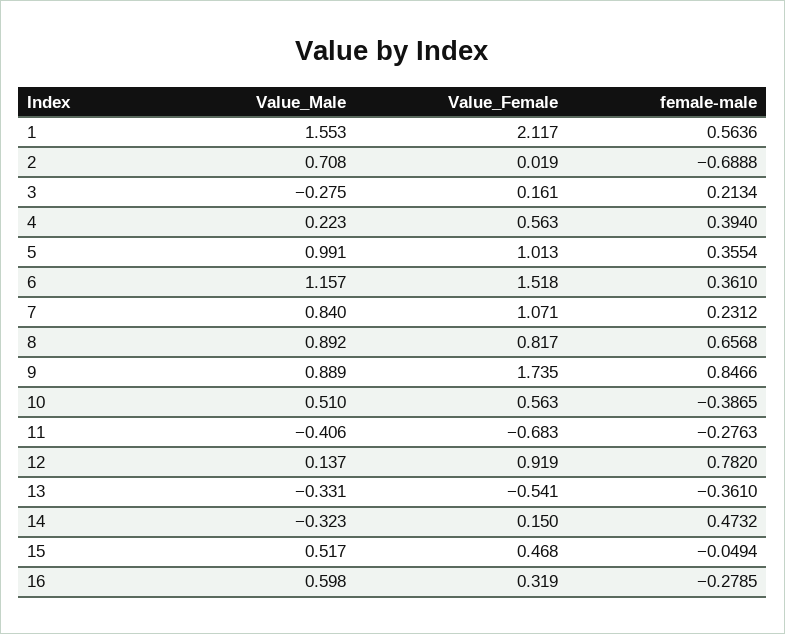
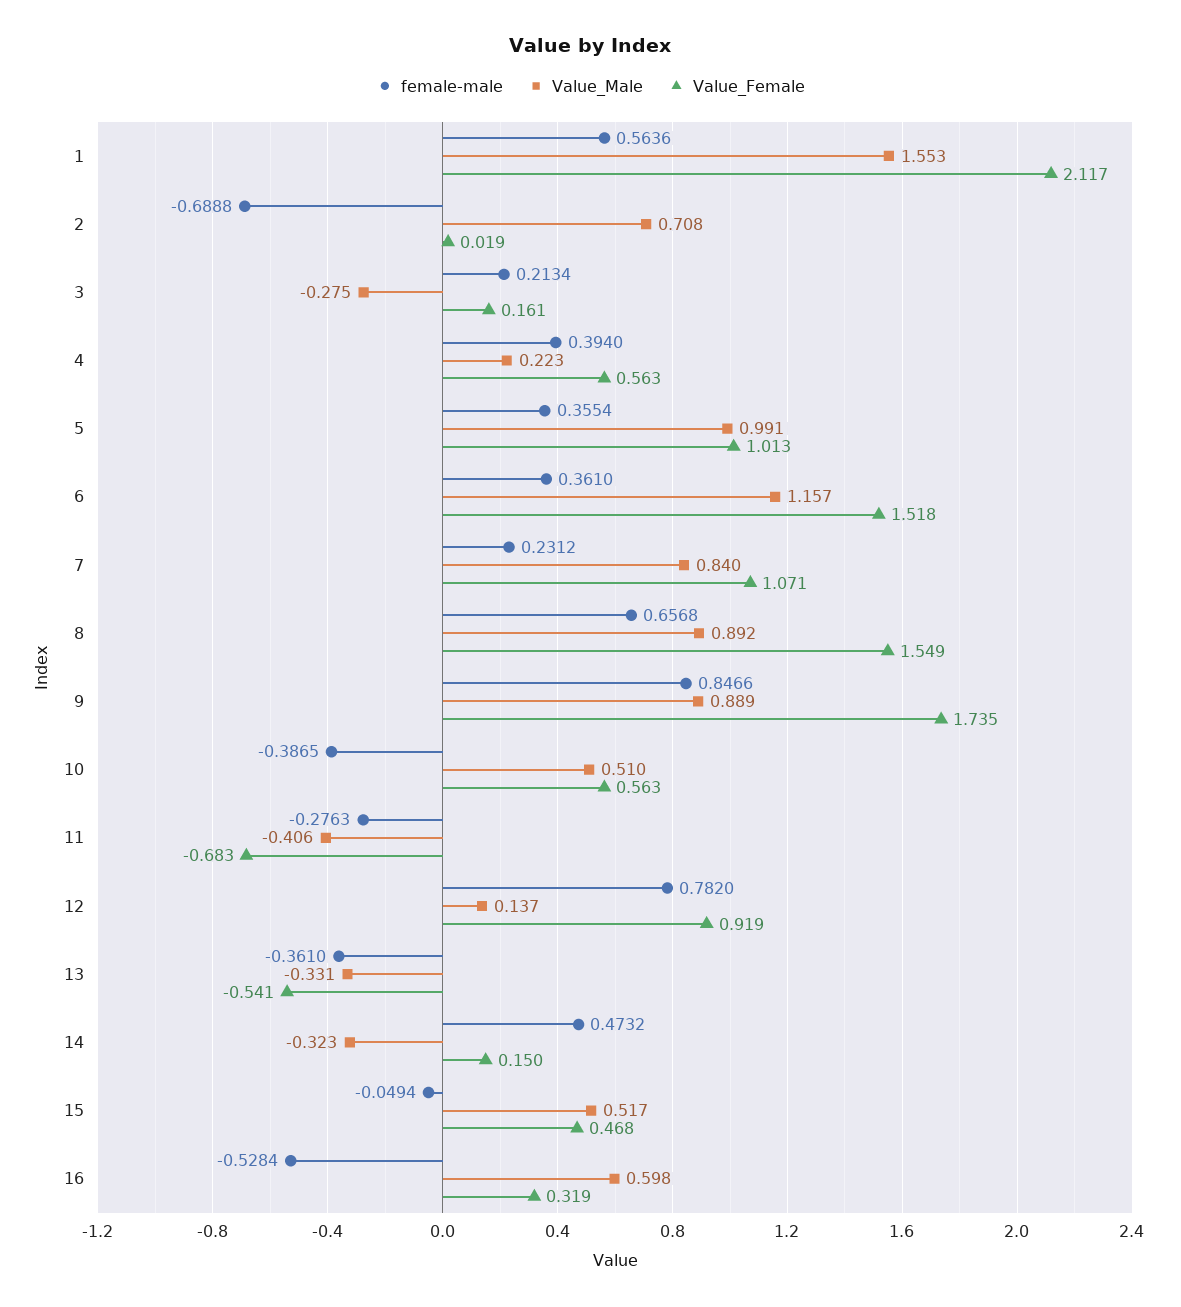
  {
    "Value_Male": {
      "1": 1.553,
      "2": 0.708,
      "3": -0.275,
      "4": 0.223,
      "5": 0.991,
      "6": 1.157,
      "7": 0.84,
      "8": 0.892,
      "9": 0.889,
      "10": 0.51,
      "11": -0.406,
      "12": 0.137,
      "13": -0.331,
      "14": -0.323,
      "15": 0.517,
      "16": 0.598
    },
    "Value_Female": {
      "1": 2.117,
      "2": 0.019,
      "3": 0.161,
      "4": 0.563,
      "5": 1.013,
      "6": 1.518,
      "7": 1.071,
-     "8": 0.817,
+     "8": 1.549,
      "9": 1.735,
      "10": 0.563,
      "11": -0.683,
      "12": 0.919,
      "13": -0.541,
      "14": 0.15,
      "15": 0.468,
      "16": 0.319
    },
    "female-male": {
      "1": 0.5636,
      "2": -0.6888,
      "3": 0.2134,
      "4": 0.394,
      "5": 0.3554,
      "6": 0.361,
      "7": 0.2312,
      "8": 0.6568,
      "9": 0.8466,
      "10": -0.3865,
      "11": -0.2763,
      "12": 0.782,
      "13": -0.361,
      "14": 0.4732,
      "15": -0.0494,
-     "16": -0.2785
+     "16": -0.5284
    }
  }

